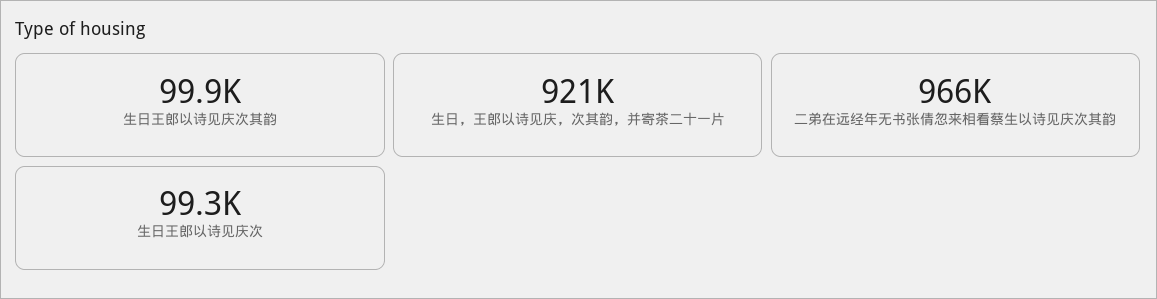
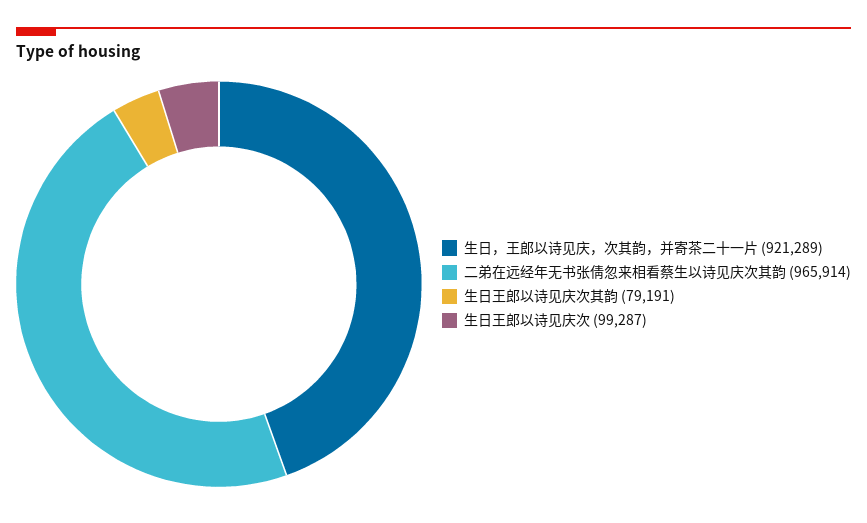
  {
-   "生日王郎以诗见庆次其韵": 99900,
+   "生日王郎以诗见庆次其韵": 79191,
    "生日，王郎以诗见庆，次其韵，并寄茶二十一片": 921289,
    "二弟在远经年无书张倩忽来相看蔡生以诗见庆次其韵": 965914,
    "生日王郎以诗见庆次": 99287
  }

